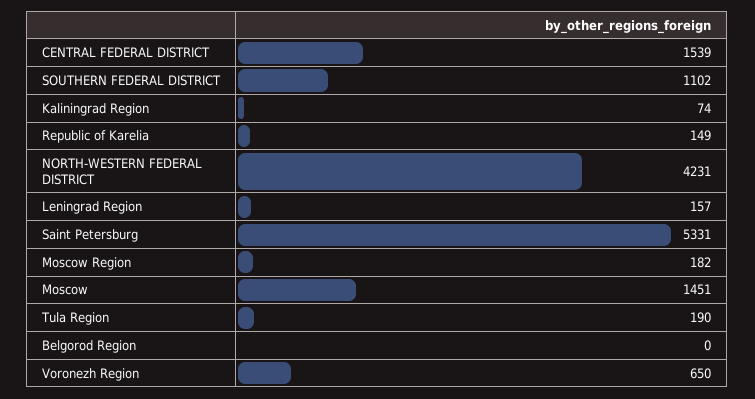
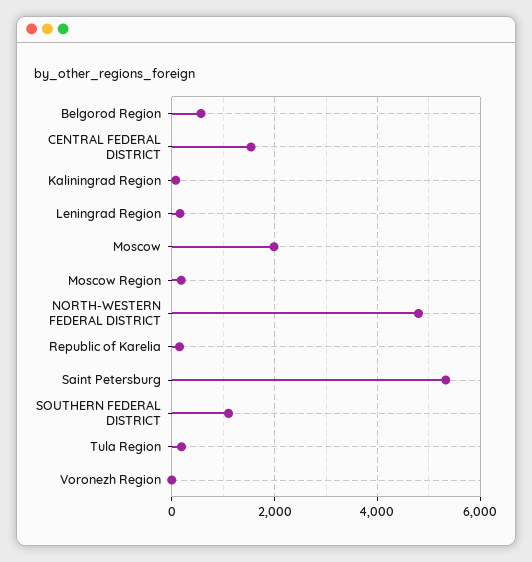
  {
    "CENTRAL FEDERAL DISTRICT": 1539,
    "SOUTHERN FEDERAL DISTRICT": 1102,
    "Kaliningrad Region": 74,
    "Republic of Karelia": 149,
-   "NORTH-WESTERN FEDERAL DISTRICT": 4231,
+   "NORTH-WESTERN FEDERAL DISTRICT": 4800,
    "Leningrad Region": 157,
    "Saint Petersburg": 5331,
    "Moscow Region": 182,
-   "Moscow": 1451,
+   "Moscow": 2000,
    "Tula Region": 190,
-   "Belgorod Region": 0,
+   "Belgorod Region": 600,
-   "Voronezh Region": 650
+   "Voronezh Region": 0
  }

